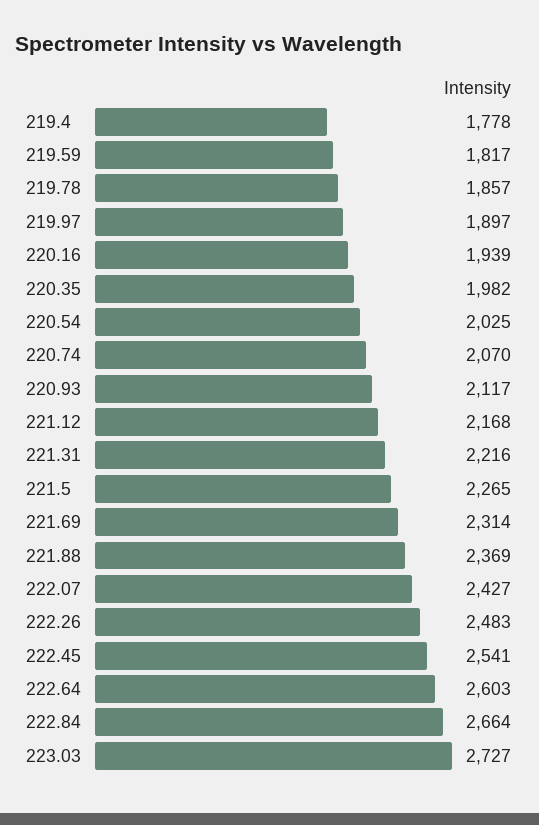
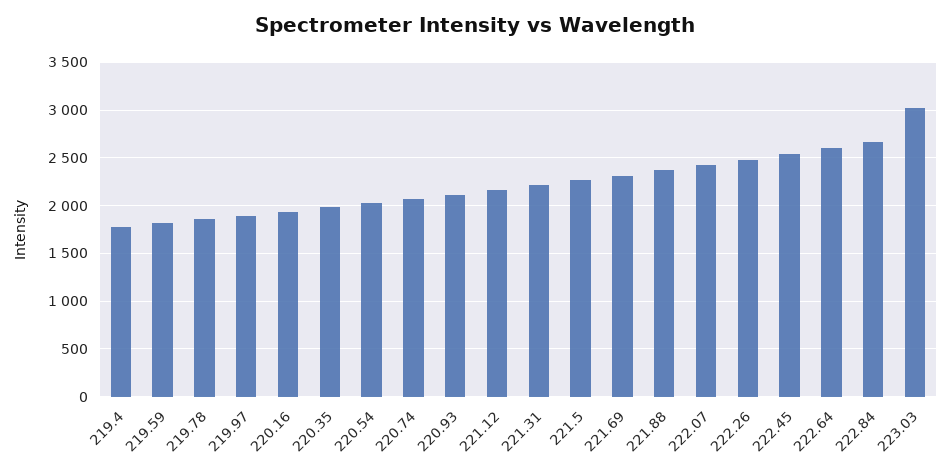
  {
    "219.4": 1778,
    "219.59": 1817,
    "219.78": 1857,
    "219.97": 1897,
    "220.16": 1939,
    "220.35": 1982,
    "220.54": 2025,
    "220.74": 2070,
    "220.93": 2117,
    "221.12": 2168,
    "221.31": 2216,
    "221.5": 2265,
    "221.69": 2314,
    "221.88": 2369,
    "222.07": 2427,
    "222.26": 2483,
    "222.45": 2541,
    "222.64": 2603,
    "222.84": 2664,
-   "223.03": 2727
+   "223.03": 3000
  }

